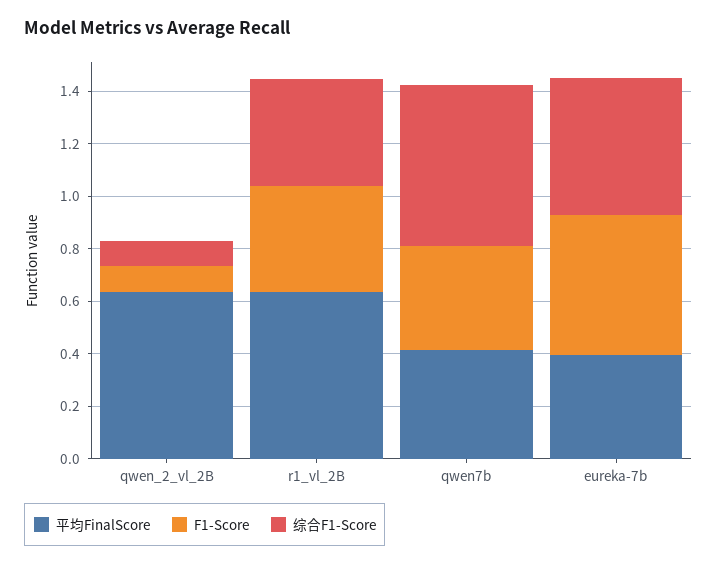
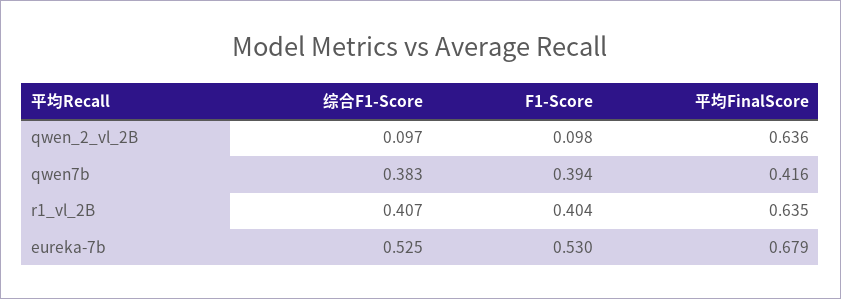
  {
    "平均FinalScore": {
      "qwen_2_vl_2B": 0.636,
      "r1_vl_2B": 0.635,
      "qwen7b": 0.416,
-     "eureka-7b": 0.4
+     "eureka-7b": 0.679
    },
    "F1-Score": {
      "qwen_2_vl_2B": 0.098,
      "r1_vl_2B": 0.404,
      "qwen7b": 0.394,
      "eureka-7b": 0.53
    },
    "综合F1-Score": {
      "qwen_2_vl_2B": 0.097,
      "r1_vl_2B": 0.407,
-     "qwen7b": 0.6,
+     "qwen7b": 0.383,
      "eureka-7b": 0.525
    }
  }

